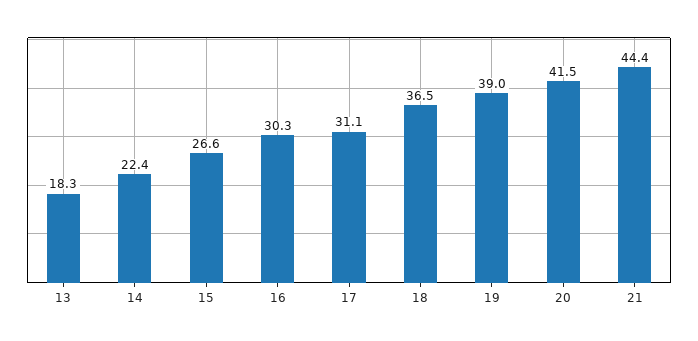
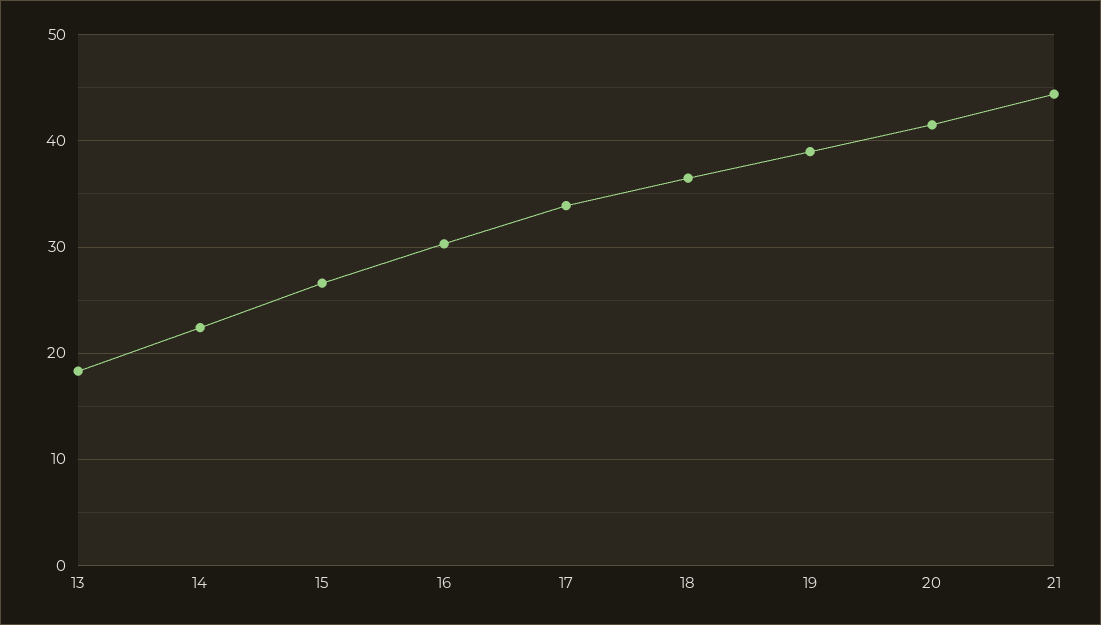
  {
    "13": 18.3,
    "14": 22.4,
    "15": 26.6,
    "16": 30.3,
-   "17": 31.1,
+   "17": 34,
    "18": 36.5,
    "19": 39,
    "20": 41.5,
    "21": 44.4
  }

